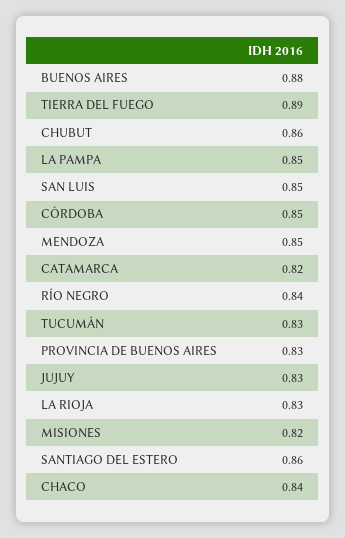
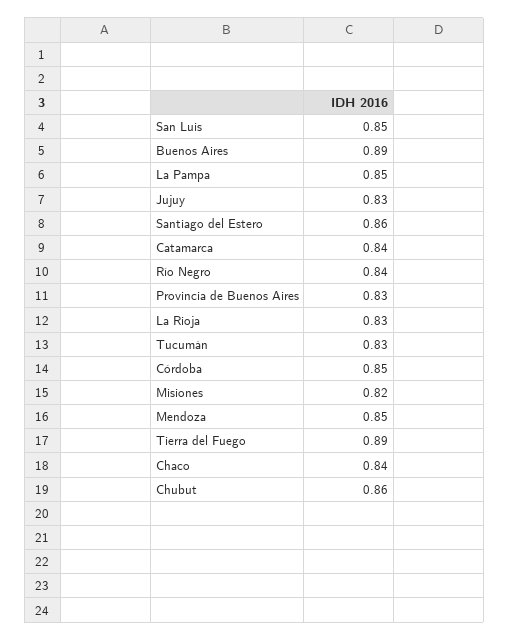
  {
-   "BUENOS AIRES": 0.88,
+   "BUENOS AIRES": 0.89,
    "TIERRA DEL FUEGO": 0.89,
    "CHUBUT": 0.86,
    "LA PAMPA": 0.85,
    "SAN LUIS": 0.85,
    "CÓRDOBA": 0.85,
    "MENDOZA": 0.85,
-   "CATAMARCA": 0.82,
+   "CATAMARCA": 0.84,
    "RÍO NEGRO": 0.84,
    "TUCUMÁN": 0.83,
    "PROVINCIA DE BUENOS AIRES": 0.83,
    "JUJUY": 0.83,
    "LA RIOJA": 0.83,
    "MISIONES": 0.82,
    "SANTIAGO DEL ESTERO": 0.86,
    "CHACO": 0.84
  }

